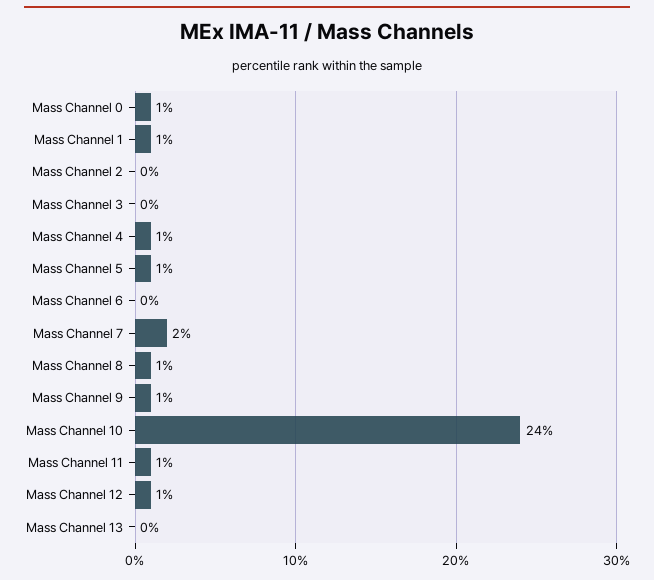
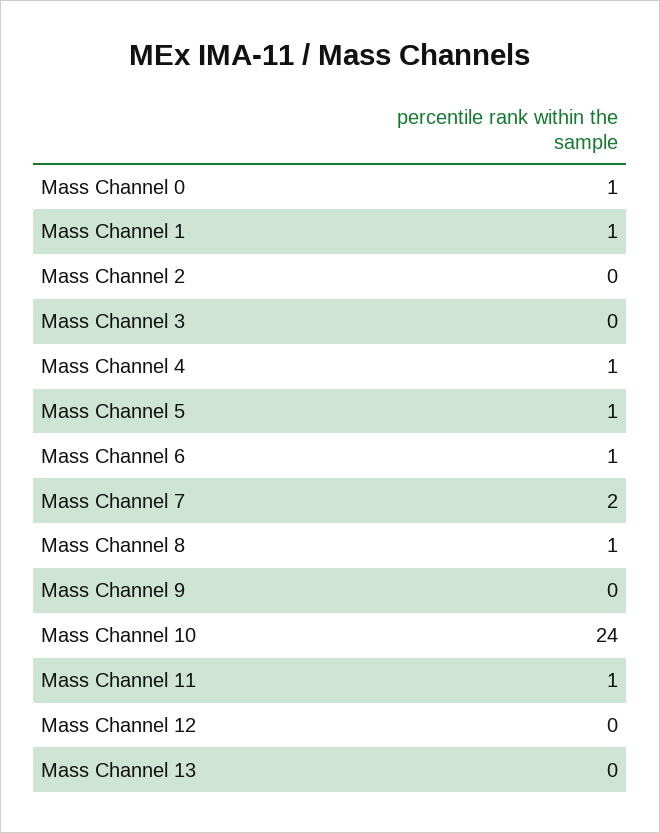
  {
    "Mass Channel 0": 1,
    "Mass Channel 1": 1,
    "Mass Channel 2": 0,
    "Mass Channel 3": 0,
    "Mass Channel 4": 1,
    "Mass Channel 5": 1,
-   "Mass Channel 6": 0,
+   "Mass Channel 6": 1,
    "Mass Channel 7": 2,
    "Mass Channel 8": 1,
-   "Mass Channel 9": 1,
+   "Mass Channel 9": 0,
    "Mass Channel 10": 24,
    "Mass Channel 11": 1,
-   "Mass Channel 12": 1,
+   "Mass Channel 12": 0,
    "Mass Channel 13": 0
  }

